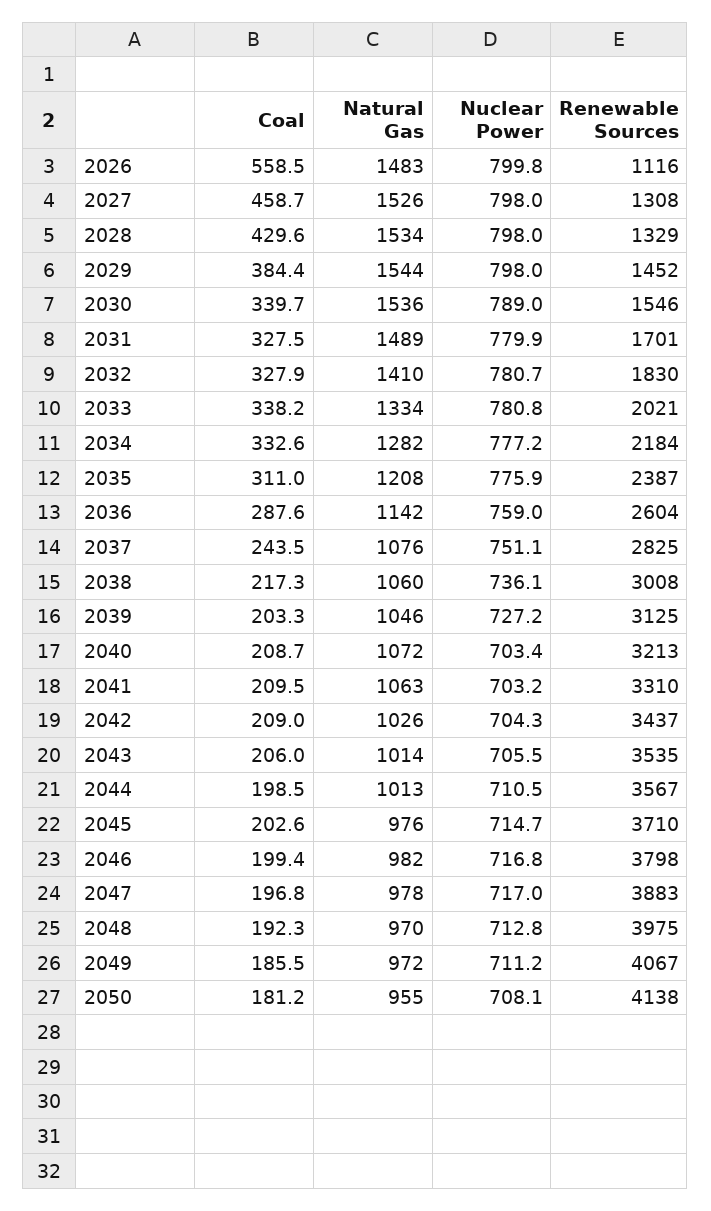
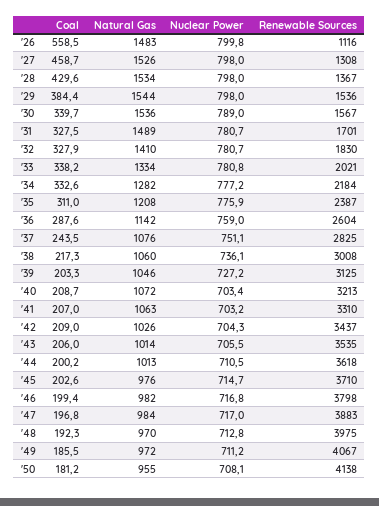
  {
    "Coal": {
      "2026": 558.5,
      "2027": 458.7,
      "2028": 429.6,
      "2029": 384.4,
      "2030": 339.7,
      "2031": 327.5,
      "2032": 327.9,
      "2033": 338.2,
      "2034": 332.6,
      "2035": 311,
      "2036": 287.6,
      "2037": 243.5,
      "2038": 217.3,
      "2039": 203.3,
      "2040": 208.7,
-     "2041": 209.5,
+     "2041": 207,
      "2042": 209,
      "2043": 206,
-     "2044": 198.5,
+     "2044": 200.2,
      "2045": 202.6,
      "2046": 199.4,
      "2047": 196.8,
      "2048": 192.3,
      "2049": 185.5,
      "2050": 181.2
    },
    "Natural Gas": {
      "2026": 1483,
      "2027": 1526,
      "2028": 1534,
      "2029": 1544,
      "2030": 1536,
      "2031": 1489,
      "2032": 1410,
      "2033": 1334,
      "2034": 1282,
      "2035": 1208,
      "2036": 1142,
      "2037": 1076,
      "2038": 1060,
      "2039": 1046,
      "2040": 1072,
      "2041": 1063,
      "2042": 1026,
      "2043": 1014,
      "2044": 1013,
      "2045": 976,
      "2046": 982,
-     "2047": 978,
+     "2047": 984,
      "2048": 970,
      "2049": 972,
      "2050": 955
    },
    "Nuclear Power": {
      "2026": 799.8,
      "2027": 798,
      "2028": 798,
      "2029": 798,
      "2030": 789,
-     "2031": 779.9,
+     "2031": 780.7,
      "2032": 780.7,
      "2033": 780.8,
      "2034": 777.2,
      "2035": 775.9,
      "2036": 759,
      "2037": 751.1,
      "2038": 736.1,
      "2039": 727.2,
      "2040": 703.4,
      "2041": 703.2,
      "2042": 704.3,
      "2043": 705.5,
      "2044": 710.5,
      "2045": 714.7,
      "2046": 716.8,
      "2047": 717,
      "2048": 712.8,
      "2049": 711.2,
      "2050": 708.1
    },
    "Renewable Sources": {
      "2026": 1116,
      "2027": 1308,
-     "2028": 1329,
+     "2028": 1367,
-     "2029": 1452,
+     "2029": 1536,
-     "2030": 1546,
+     "2030": 1567,
      "2031": 1701,
      "2032": 1830,
      "2033": 2021,
      "2034": 2184,
      "2035": 2387,
      "2036": 2604,
      "2037": 2825,
      "2038": 3008,
      "2039": 3125,
      "2040": 3213,
      "2041": 3310,
      "2042": 3437,
      "2043": 3535,
-     "2044": 3567,
+     "2044": 3618,
      "2045": 3710,
      "2046": 3798,
      "2047": 3883,
      "2048": 3975,
      "2049": 4067,
      "2050": 4138
    }
  }

